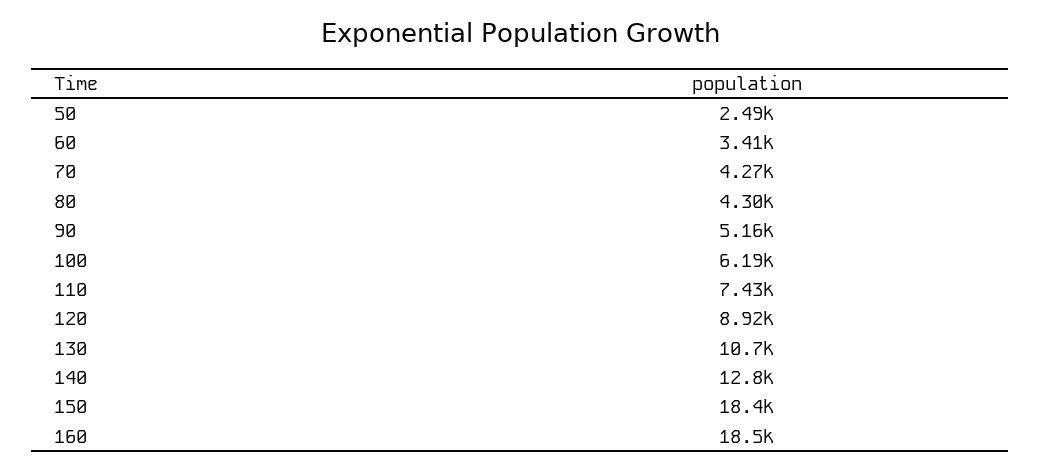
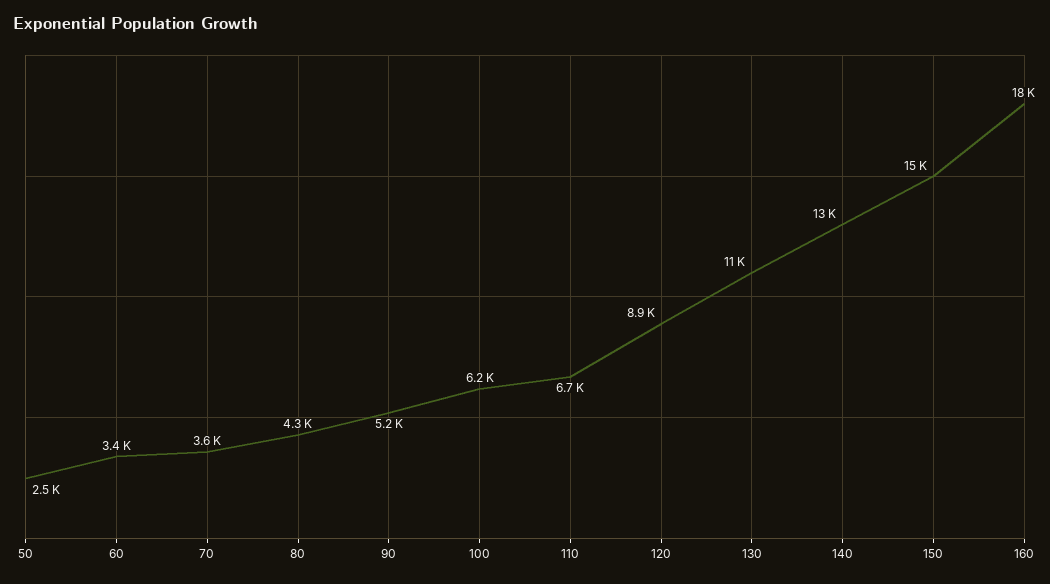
  {
    "50": 2490,
    "60": 3410,
-   "70": 4270,
+   "70": 3600,
    "80": 4300,
    "90": 5160,
    "100": 6190,
-   "110": 7430,
+   "110": 6700,
    "120": 8920,
    "130": 10700,
    "140": 12800,
-   "150": 18400,
+   "150": 15000,
    "160": 18500
  }

